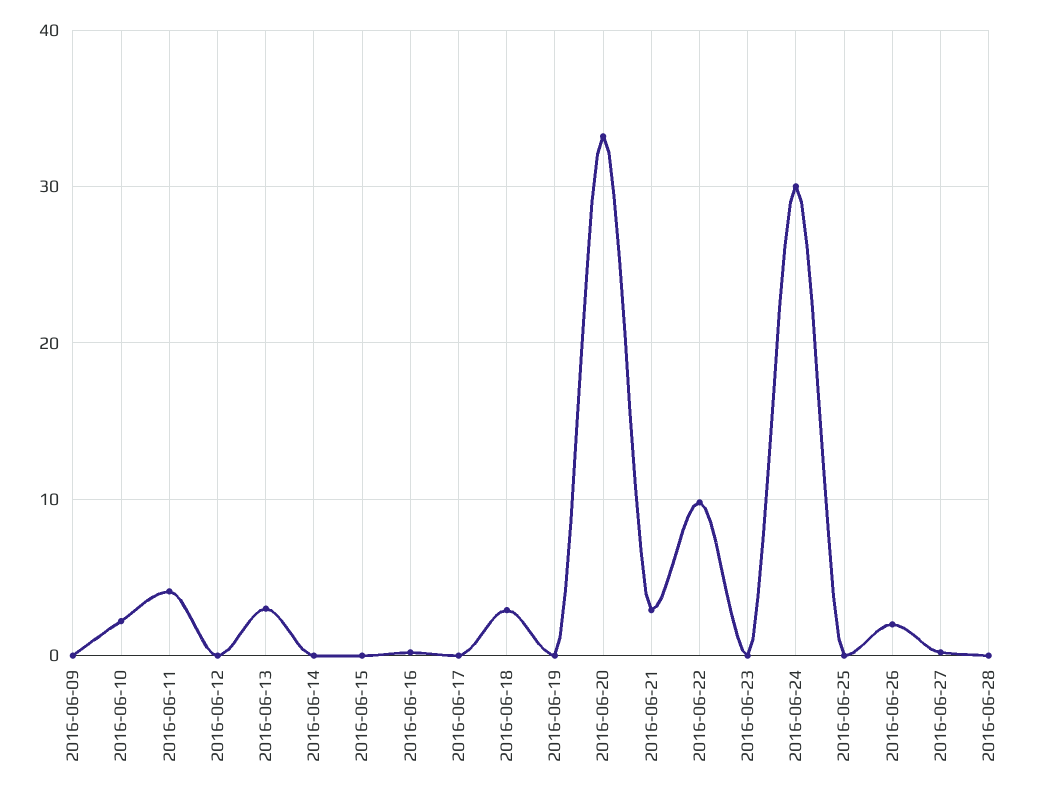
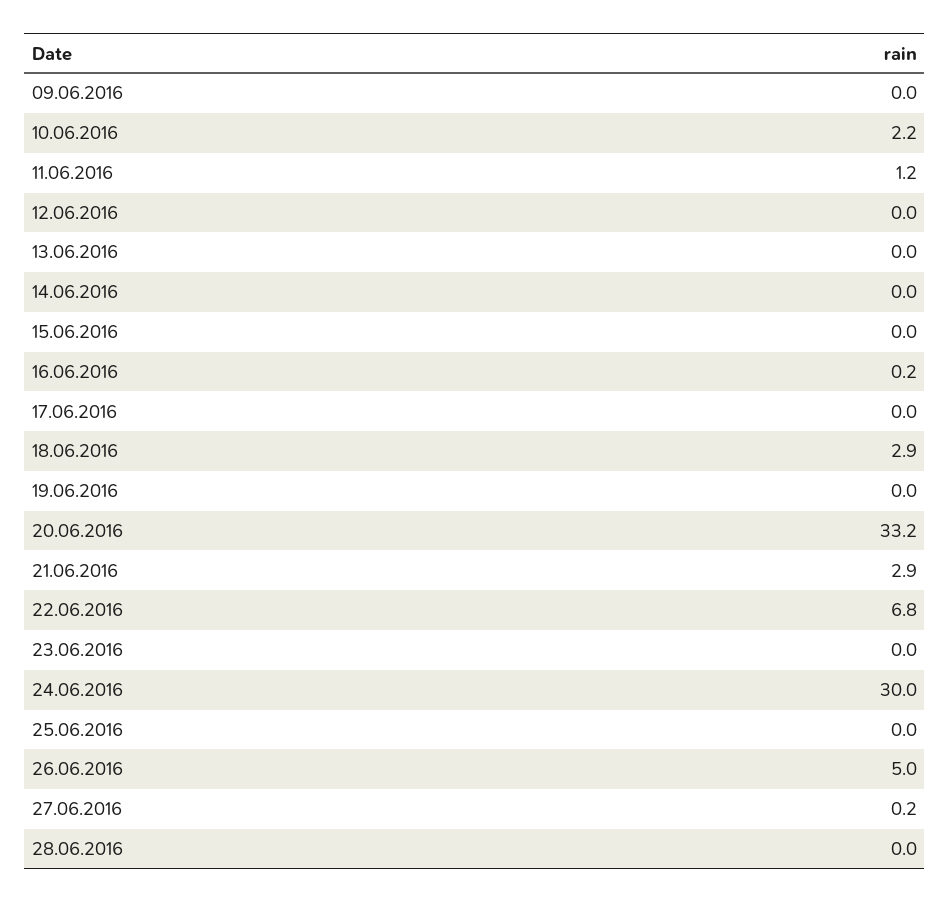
  {
    "2016-06-09": 0,
    "2016-06-10": 2.2,
-   "2016-06-11": 4,
+   "2016-06-11": 1.2,
    "2016-06-12": 0,
-   "2016-06-13": 3,
+   "2016-06-13": 0,
    "2016-06-14": 0,
    "2016-06-15": 0,
    "2016-06-16": 0.2,
    "2016-06-17": 0,
    "2016-06-18": 2.9,
    "2016-06-19": 0,
    "2016-06-20": 33.2,
    "2016-06-21": 2.9,
-   "2016-06-22": 10,
+   "2016-06-22": 6.8,
    "2016-06-23": 0,
    "2016-06-24": 30,
    "2016-06-25": 0,
-   "2016-06-26": 2,
+   "2016-06-26": 5,
    "2016-06-27": 0.2,
    "2016-06-28": 0
  }

